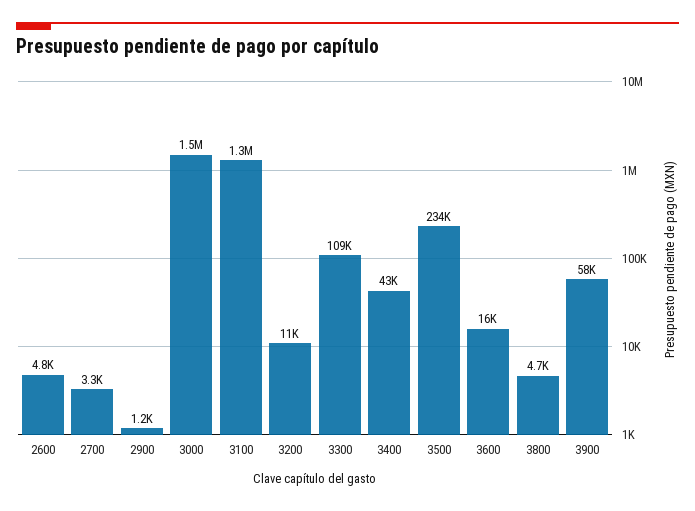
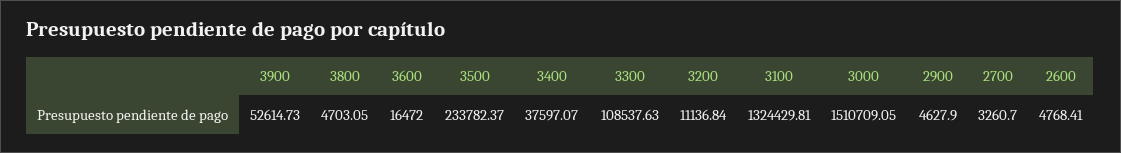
  {
    "2600": 4768.41,
    "2700": 3260.7,
-   "2900": 1200,
+   "2900": 4627.9,
    "3000": 1510709.05,
    "3100": 1324429.81,
    "3200": 11136.84,
    "3300": 108537.63,
-   "3400": 43000,
+   "3400": 37597.07,
    "3500": 233782.37,
    "3600": 16472,
    "3800": 4703.05,
-   "3900": 58000
+   "3900": 52614.73
  }

